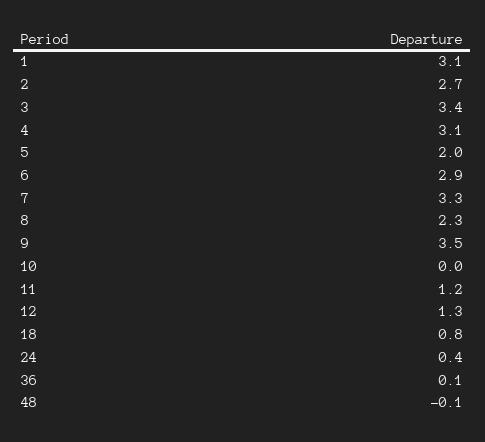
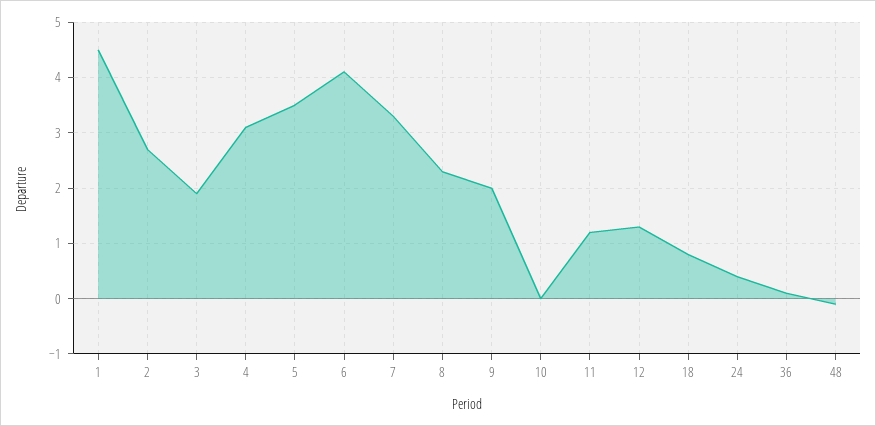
  {
-   "1": 3.1,
+   "1": 4.5,
    "2": 2.7,
-   "3": 3.4,
+   "3": 2,
    "4": 3.1,
-   "5": 2,
+   "5": 3.5,
-   "6": 2.9,
+   "6": 4,
    "7": 3.3,
    "8": 2.3,
-   "9": 3.5,
+   "9": 2,
    "10": 0,
    "11": 1.2,
    "12": 1.3,
    "18": 0.8,
    "24": 0.4,
    "36": 0.1,
    "48": -0.1
  }

